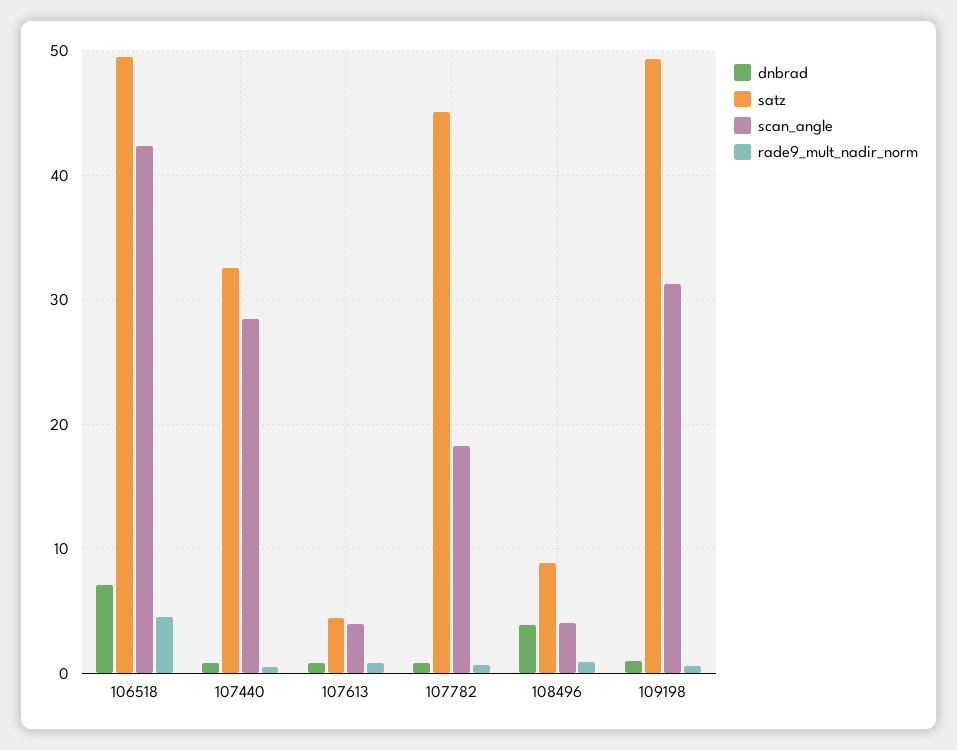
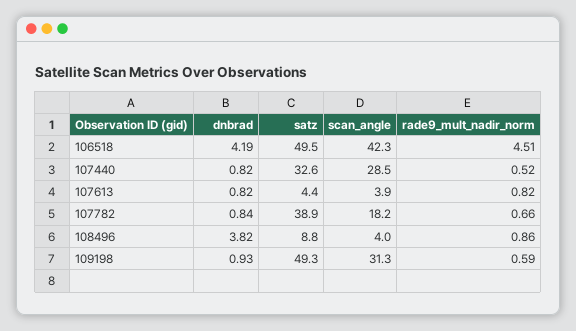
  {
    "dnbrad": {
-     "106518": 7,
+     "106518": 4.19,
      "107440": 0.82,
      "107613": 0.82,
      "107782": 0.84,
      "108496": 3.82,
      "109198": 0.93
    },
    "satz": {
      "106518": 49.5,
      "107440": 32.6,
      "107613": 4.4,
-     "107782": 45,
+     "107782": 38.9,
      "108496": 8.8,
      "109198": 49.3
    },
    "scan_angle": {
      "106518": 42.3,
      "107440": 28.5,
      "107613": 3.9,
      "107782": 18.2,
      "108496": 4,
      "109198": 31.3
    },
    "rade9_mult_nadir_norm": {
      "106518": 4.51,
      "107440": 0.52,
      "107613": 0.82,
      "107782": 0.66,
      "108496": 0.86,
      "109198": 0.59
    }
  }

